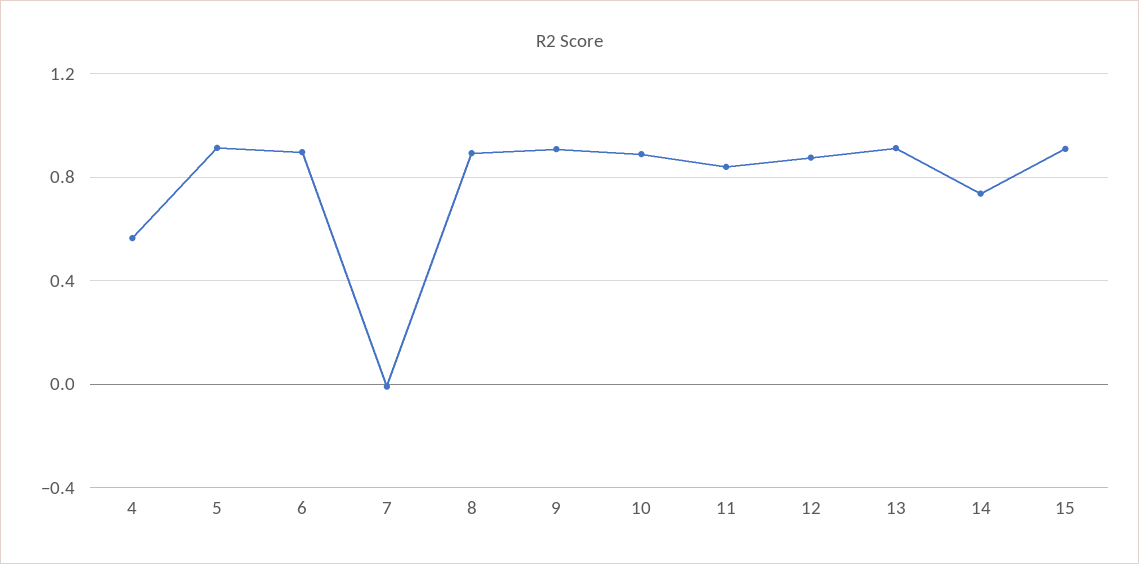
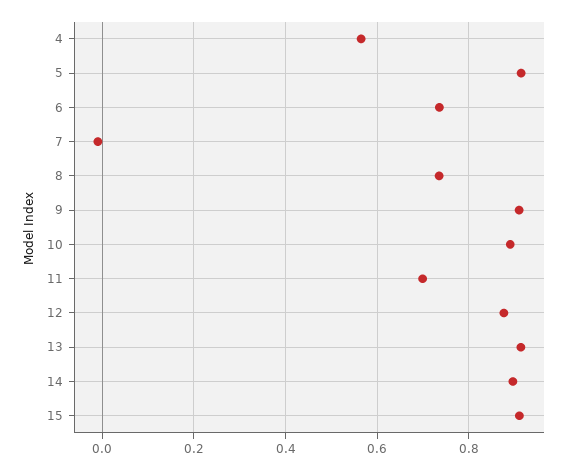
  {
    "4": 0.56,
    "5": 0.92,
-   "6": 0.9,
+   "6": 0.74,
    "7": 0,
-   "8": 0.9,
+   "8": 0.74,
    "9": 0.9,
    "10": 0.9,
-   "11": 0.85,
+   "11": 0.7,
    "12": 0.88,
    "13": 0.92,
-   "14": 0.75,
+   "14": 0.9,
    "15": 0.92
  }

